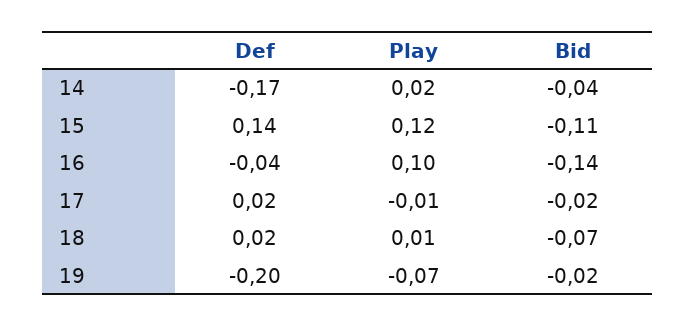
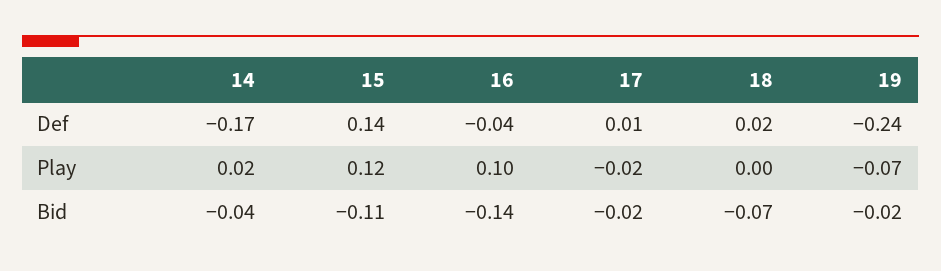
  {
    "Def": {
      "14": -0.17,
      "15": 0.14,
      "16": -0.04,
-     "17": 0.02,
+     "17": 0.01,
      "18": 0.02,
-     "19": -0.2
+     "19": -0.24
    },
    "Play": {
      "14": 0.02,
      "15": 0.12,
      "16": 0.1,
-     "17": -0.01,
+     "17": -0.02,
-     "18": 0.01,
+     "18": 0,
      "19": -0.07
    },
    "Bid": {
      "14": -0.04,
      "15": -0.11,
      "16": -0.14,
      "17": -0.02,
      "18": -0.07,
      "19": -0.02
    }
  }

